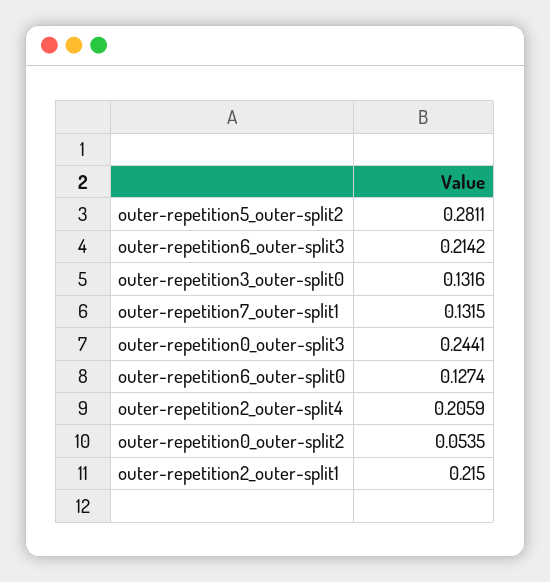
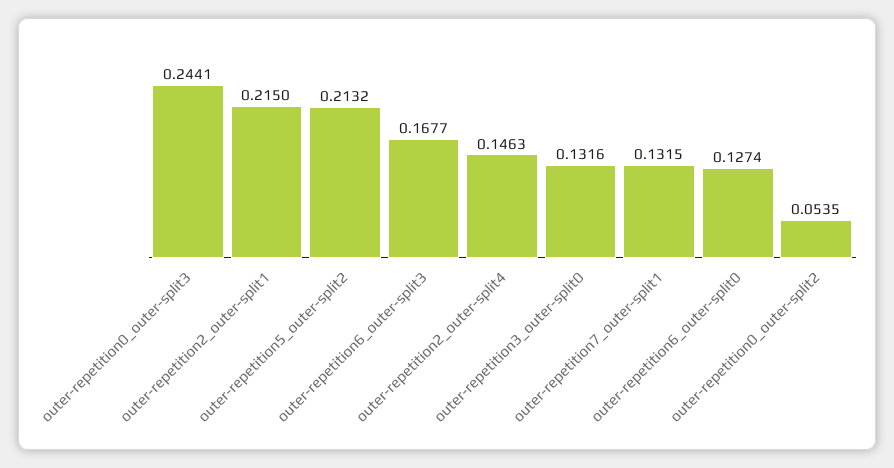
  {
-   "outer-repetition5_outer-split2": 0.2811,
+   "outer-repetition5_outer-split2": 0.2132,
-   "outer-repetition6_outer-split3": 0.2142,
+   "outer-repetition6_outer-split3": 0.1677,
    "outer-repetition3_outer-split0": 0.1316,
    "outer-repetition7_outer-split1": 0.1315,
    "outer-repetition0_outer-split3": 0.2441,
    "outer-repetition6_outer-split0": 0.1274,
-   "outer-repetition2_outer-split4": 0.2059,
+   "outer-repetition2_outer-split4": 0.1463,
    "outer-repetition0_outer-split2": 0.0535,
    "outer-repetition2_outer-split1": 0.215
  }

